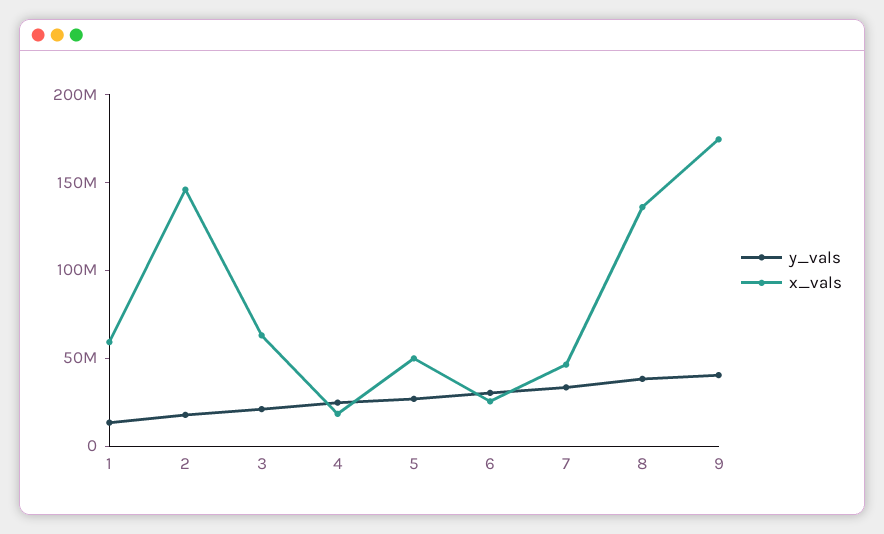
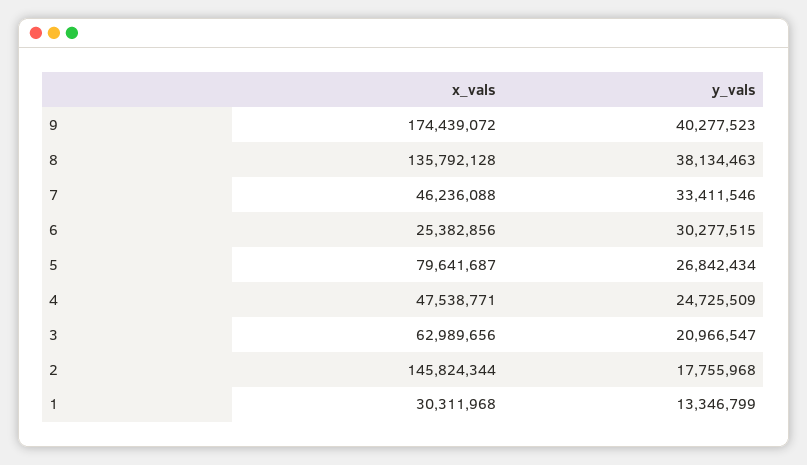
  {
    "y_vals": {
      "1": 13346799,
      "2": 17755968,
      "3": 20966547,
      "4": 24725509,
      "5": 26842434,
      "6": 30277515,
      "7": 33411546,
      "8": 38134463,
      "9": 40277523
    },
    "x_vals": {
-     "1": 60000000,
+     "1": 30311968,
      "2": 145824344,
      "3": 62989656,
-     "4": 20000000,
+     "4": 47538771,
-     "5": 50000000,
+     "5": 79641687,
      "6": 25382856,
      "7": 46236088,
      "8": 135792128,
      "9": 174439072
    }
  }

